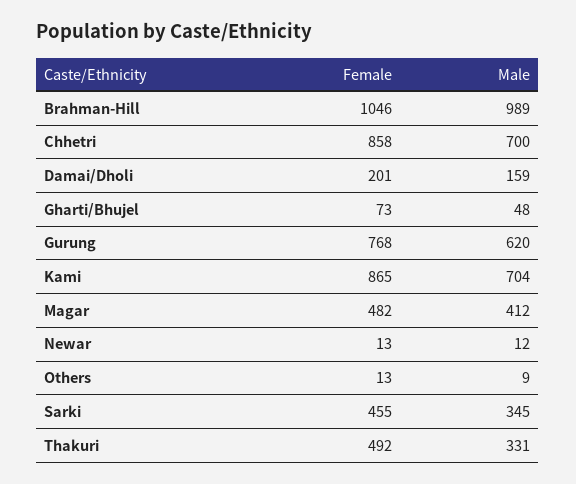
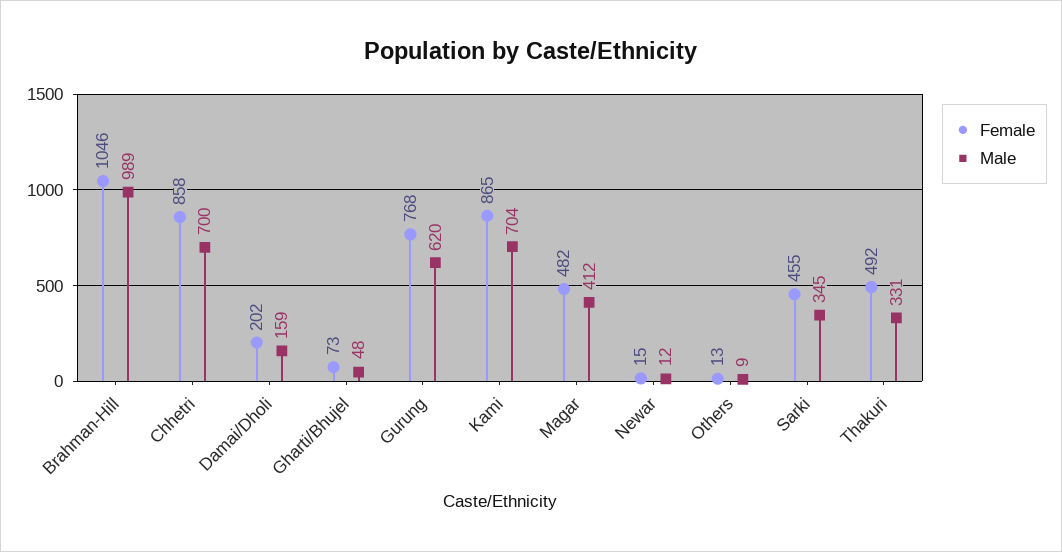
  {
    "Female": {
      "Brahman-Hill": 1046,
      "Chhetri": 858,
-     "Damai/Dholi": 201,
+     "Damai/Dholi": 202,
      "Gharti/Bhujel": 73,
      "Gurung": 768,
      "Kami": 865,
      "Magar": 482,
-     "Newar": 13,
+     "Newar": 15,
      "Others": 13,
      "Sarki": 455,
      "Thakuri": 492
    },
    "Male": {
      "Brahman-Hill": 989,
      "Chhetri": 700,
      "Damai/Dholi": 159,
      "Gharti/Bhujel": 48,
      "Gurung": 620,
      "Kami": 704,
      "Magar": 412,
      "Newar": 12,
      "Others": 9,
      "Sarki": 345,
      "Thakuri": 331
    }
  }

